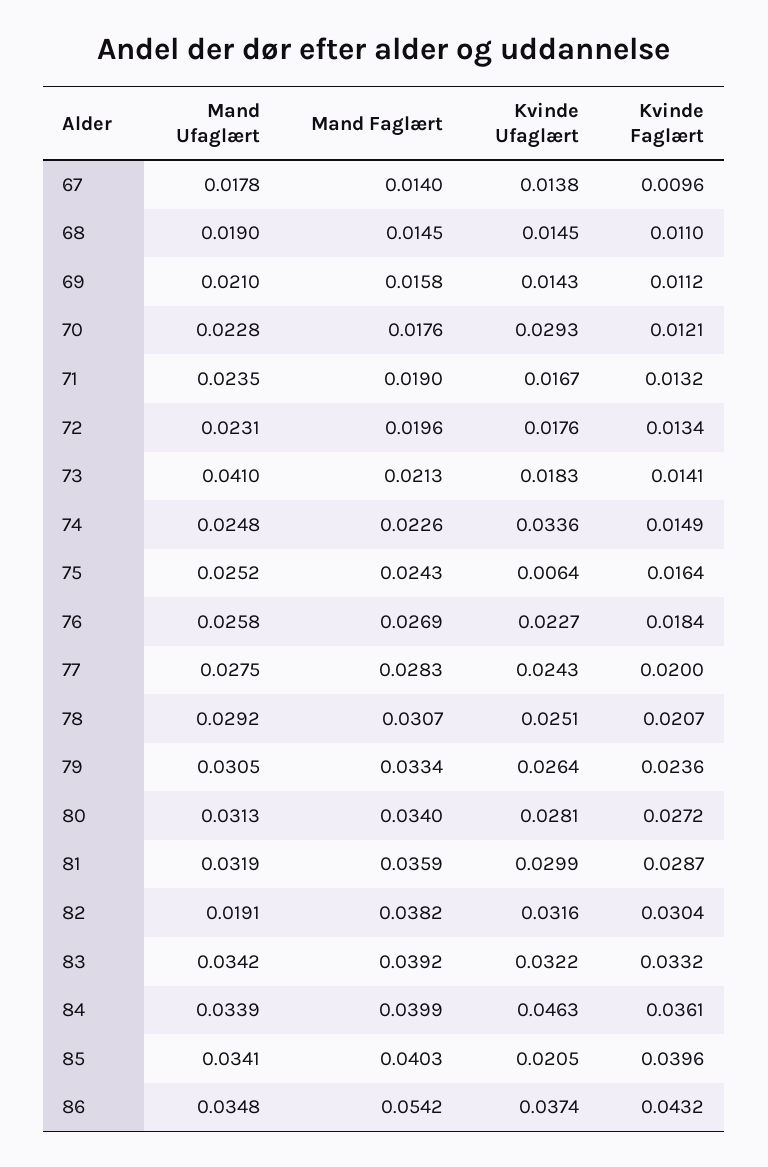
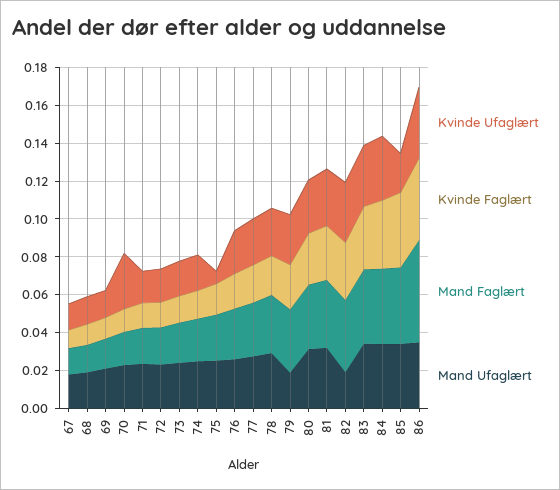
  {
    "Mand Ufaglært": {
      "67": 0.0178,
      "68": 0.019,
      "69": 0.021,
      "70": 0.0228,
      "71": 0.0235,
      "72": 0.0231,
-     "73": 0.041,
+     "73": 0.025,
      "74": 0.0248,
      "75": 0.0252,
      "76": 0.0258,
      "77": 0.0275,
      "78": 0.0292,
-     "79": 0.0305,
+     "79": 0.02,
      "80": 0.0313,
      "81": 0.0319,
      "82": 0.0191,
      "83": 0.0342,
      "84": 0.0339,
      "85": 0.0341,
      "86": 0.0348
    },
    "Mand Faglært": {
      "67": 0.014,
      "68": 0.0145,
      "69": 0.0158,
      "70": 0.0176,
      "71": 0.019,
      "72": 0.0196,
      "73": 0.0213,
      "74": 0.0226,
      "75": 0.0243,
      "76": 0.0269,
      "77": 0.0283,
      "78": 0.0307,
      "79": 0.0334,
      "80": 0.034,
      "81": 0.0359,
      "82": 0.0382,
      "83": 0.0392,
      "84": 0.0399,
      "85": 0.0403,
      "86": 0.0542
    },
    "Kvinde Ufaglært": {
      "67": 0.0138,
      "68": 0.0145,
      "69": 0.0143,
      "70": 0.0293,
      "71": 0.0167,
      "72": 0.0176,
      "73": 0.0183,
-     "74": 0.0336,
+     "74": 0.02,
      "75": 0.0064,
      "76": 0.0227,
      "77": 0.0243,
      "78": 0.0251,
      "79": 0.0264,
      "80": 0.0281,
      "81": 0.0299,
      "82": 0.0316,
      "83": 0.0322,
-     "84": 0.0463,
+     "84": 0.035,
      "85": 0.0205,
      "86": 0.0374
    },
    "Kvinde Faglært": {
      "67": 0.0096,
      "68": 0.011,
      "69": 0.0112,
      "70": 0.0121,
      "71": 0.0132,
      "72": 0.0134,
      "73": 0.0141,
      "74": 0.0149,
      "75": 0.0164,
      "76": 0.0184,
      "77": 0.02,
      "78": 0.0207,
      "79": 0.0236,
      "80": 0.0272,
      "81": 0.0287,
      "82": 0.0304,
      "83": 0.0332,
      "84": 0.0361,
      "85": 0.0396,
      "86": 0.0432
    }
  }

